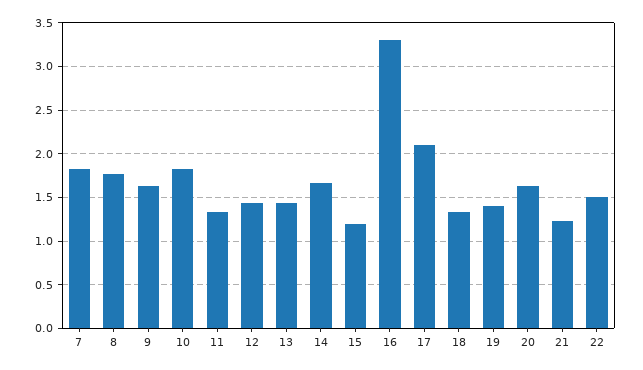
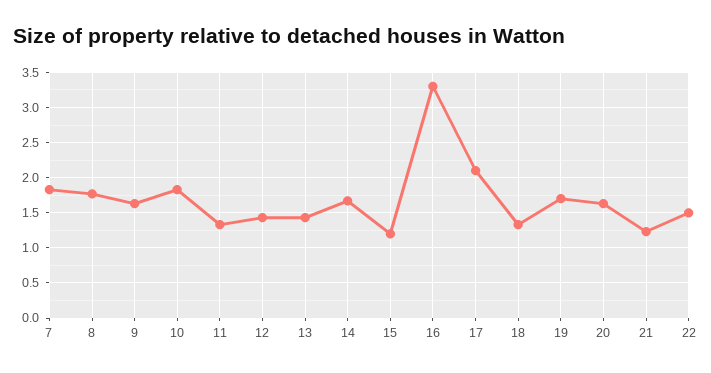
  {
    "7": 1.8,
    "8": 1.8,
    "9": 1.6,
    "10": 1.8,
    "11": 1.3,
    "12": 1.4,
    "13": 1.4,
    "14": 1.7,
    "15": 1.2,
    "16": 3.3,
    "17": 2.1,
    "18": 1.3,
-   "19": 1.4,
+   "19": 1.7,
    "20": 1.6,
    "21": 1.2,
    "22": 1.5
  }

